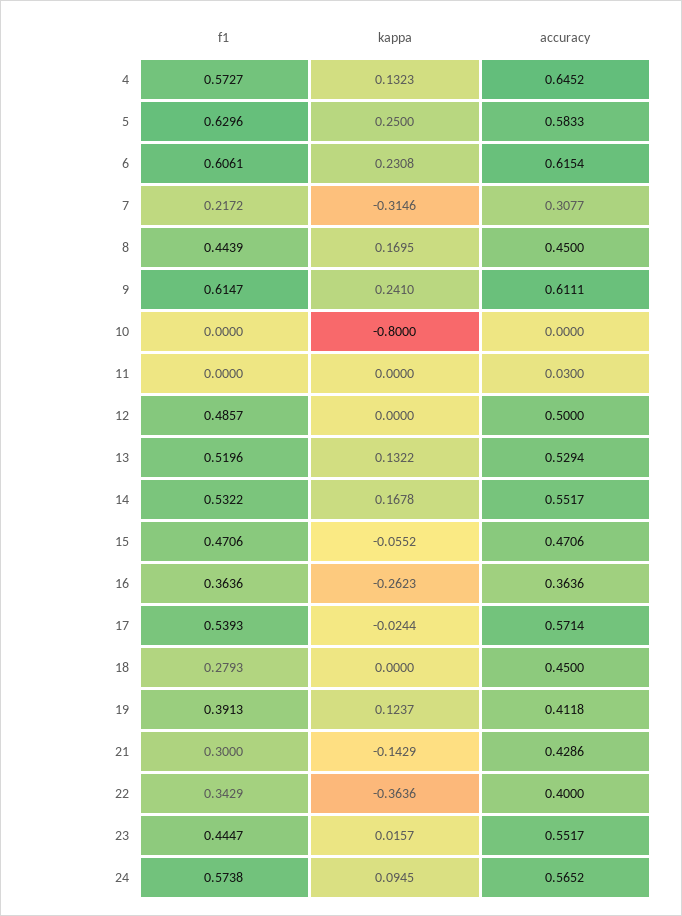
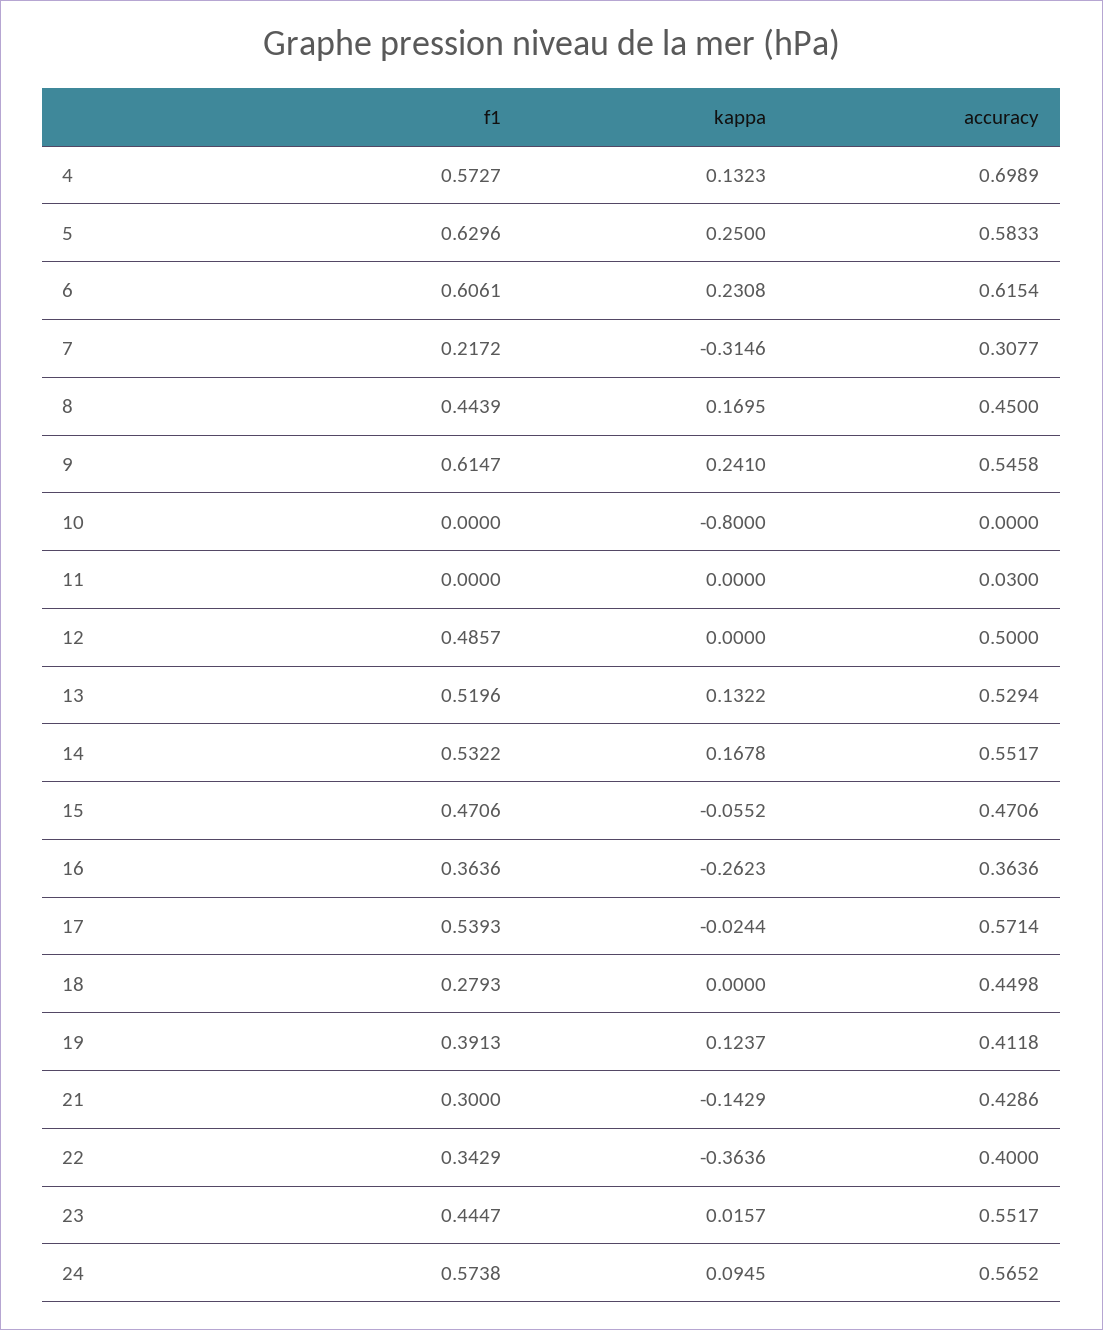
  {
    "f1": {
      "4": 0.5727,
      "5": 0.6296,
      "6": 0.6061,
      "7": 0.2172,
      "8": 0.4439,
      "9": 0.6147,
      "10": 0,
      "11": 0,
      "12": 0.4857,
      "13": 0.5196,
      "14": 0.5322,
      "15": 0.4706,
      "16": 0.3636,
      "17": 0.5393,
      "18": 0.2793,
      "19": 0.3913,
      "21": 0.3,
      "22": 0.3429,
      "23": 0.4447,
      "24": 0.5738
    },
    "kappa": {
      "4": 0.1323,
      "5": 0.25,
      "6": 0.2308,
      "7": -0.3146,
      "8": 0.1695,
      "9": 0.241,
      "10": -0.8,
      "11": 0,
      "12": 0,
      "13": 0.1322,
      "14": 0.1678,
      "15": -0.0552,
      "16": -0.2623,
      "17": -0.0244,
      "18": 0,
      "19": 0.1237,
      "21": -0.1429,
      "22": -0.3636,
      "23": 0.0157,
      "24": 0.0945
    },
    "accuracy": {
-     "4": 0.6452,
+     "4": 0.6989,
      "5": 0.5833,
      "6": 0.6154,
      "7": 0.3077,
      "8": 0.45,
-     "9": 0.6111,
+     "9": 0.5458,
      "10": 0,
      "11": 0.03,
      "12": 0.5,
      "13": 0.5294,
      "14": 0.5517,
      "15": 0.4706,
      "16": 0.3636,
      "17": 0.5714,
-     "18": 0.45,
+     "18": 0.4498,
      "19": 0.4118,
      "21": 0.4286,
      "22": 0.4,
      "23": 0.5517,
      "24": 0.5652
    }
  }

